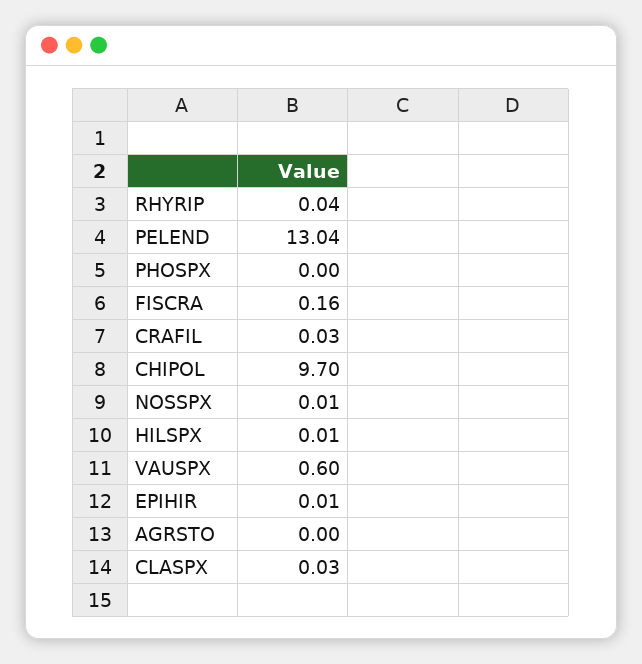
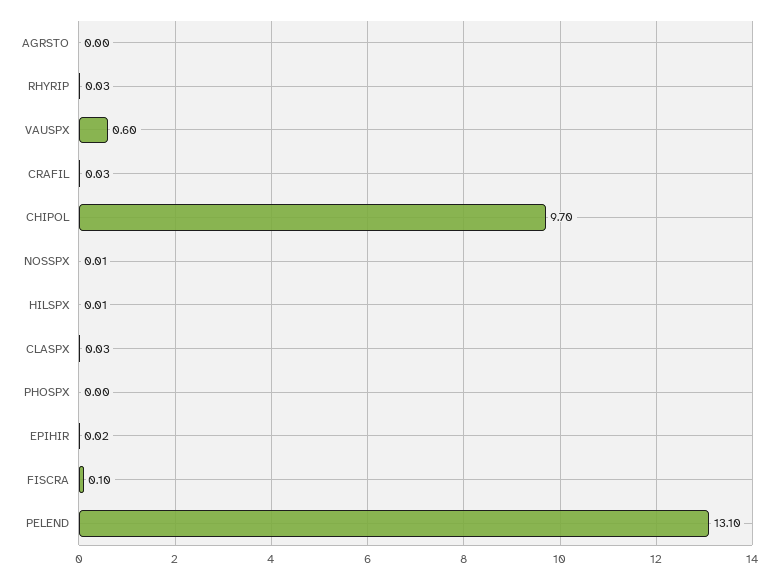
  {
-   "RHYRIP": 0.04,
+   "RHYRIP": 0.03,
-   "PELEND": 13.04,
+   "PELEND": 13.1,
    "PHOSPX": 0,
-   "FISCRA": 0.16,
+   "FISCRA": 0.1,
    "CRAFIL": 0.03,
    "CHIPOL": 9.7,
    "NOSSPX": 0.01,
    "HILSPX": 0.01,
    "VAUSPX": 0.6,
-   "EPIHIR": 0.01,
+   "EPIHIR": 0.02,
    "AGRSTO": 0,
    "CLASPX": 0.03
  }

